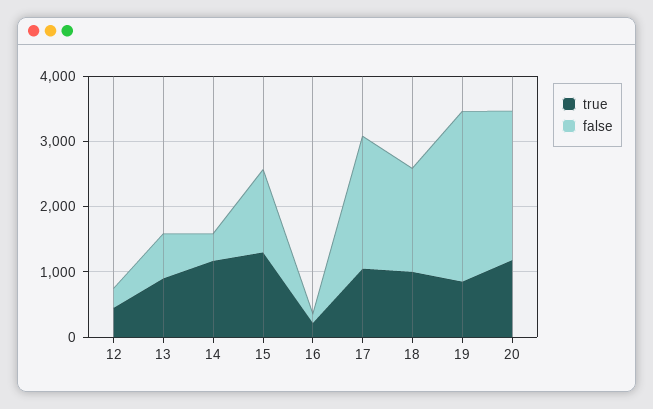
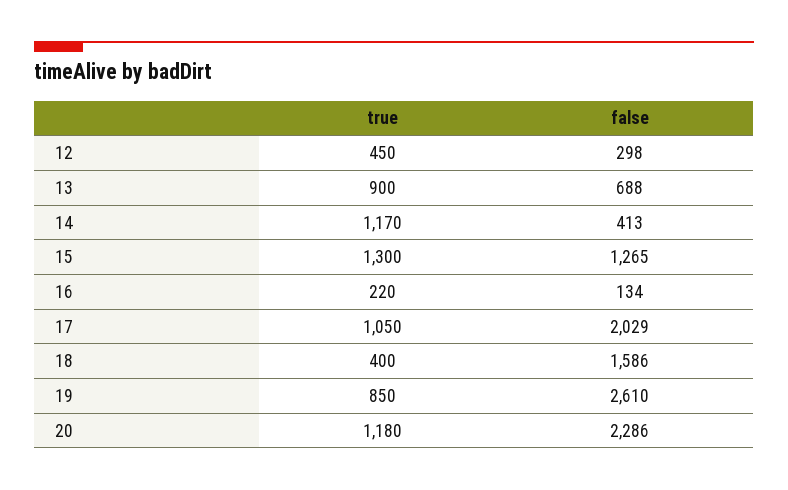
  {
    "true": {
      "12": 450,
      "13": 900,
      "14": 1170,
      "15": 1300,
      "16": 220,
      "17": 1050,
-     "18": 1000,
+     "18": 400,
      "19": 850,
      "20": 1180
    },
    "false": {
      "12": 298,
      "13": 688,
      "14": 413,
      "15": 1265,
      "16": 134,
      "17": 2029,
      "18": 1586,
      "19": 2610,
      "20": 2286
    }
  }

